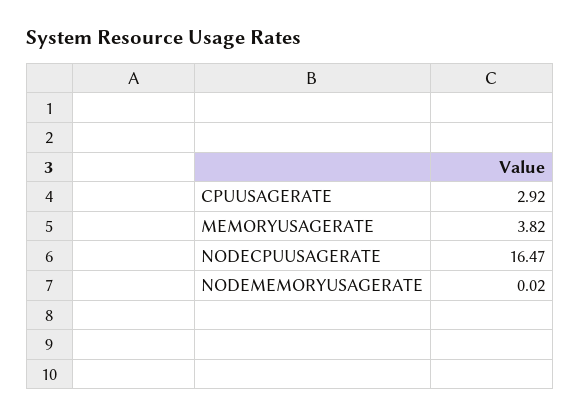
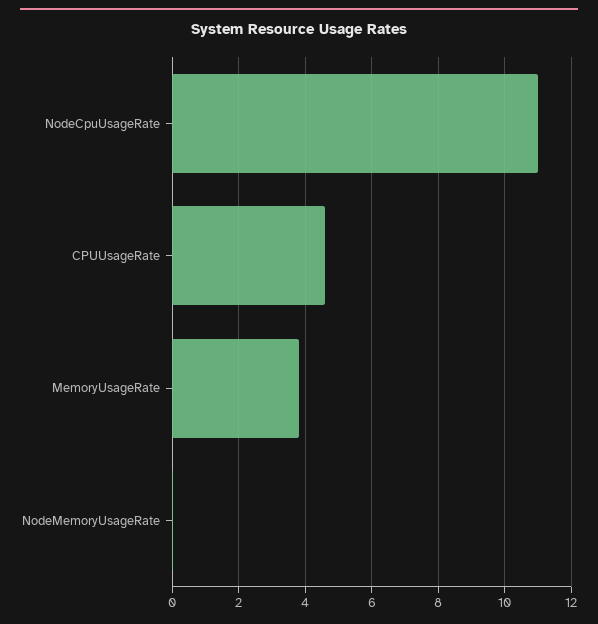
  {
-   "CPUUSAGERATE": 2.92,
+   "CPUUSAGERATE": 4.6,
    "MEMORYUSAGERATE": 3.82,
-   "NODECPUUSAGERATE": 16.47,
+   "NODECPUUSAGERATE": 11,
    "NODEMEMORYUSAGERATE": 0.02
  }

